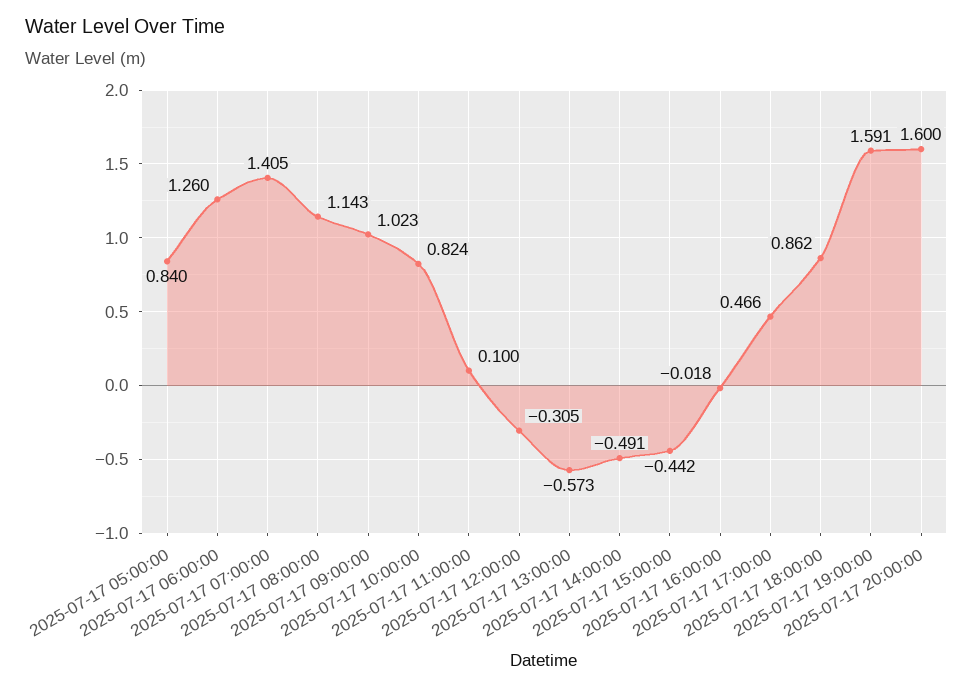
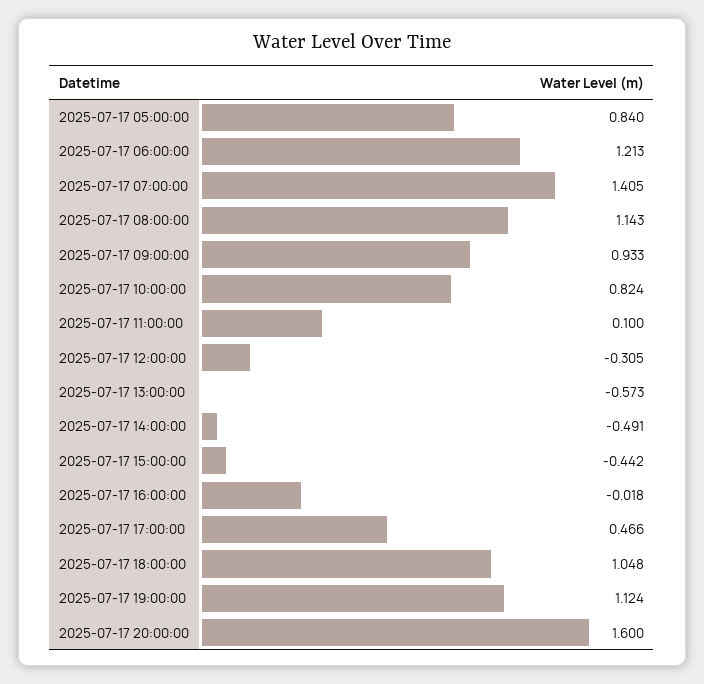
  {
    "2025-07-17 05:00:00": 0.84,
-   "2025-07-17 06:00:00": 1.26,
+   "2025-07-17 06:00:00": 1.213,
    "2025-07-17 07:00:00": 1.405,
    "2025-07-17 08:00:00": 1.143,
-   "2025-07-17 09:00:00": 1.023,
+   "2025-07-17 09:00:00": 0.933,
    "2025-07-17 10:00:00": 0.824,
    "2025-07-17 11:00:00": 0.1,
    "2025-07-17 12:00:00": -0.305,
    "2025-07-17 13:00:00": -0.573,
    "2025-07-17 14:00:00": -0.491,
    "2025-07-17 15:00:00": -0.442,
    "2025-07-17 16:00:00": -0.018,
    "2025-07-17 17:00:00": 0.466,
-   "2025-07-17 18:00:00": 0.862,
+   "2025-07-17 18:00:00": 1.048,
-   "2025-07-17 19:00:00": 1.591,
+   "2025-07-17 19:00:00": 1.124,
    "2025-07-17 20:00:00": 1.6
  }

